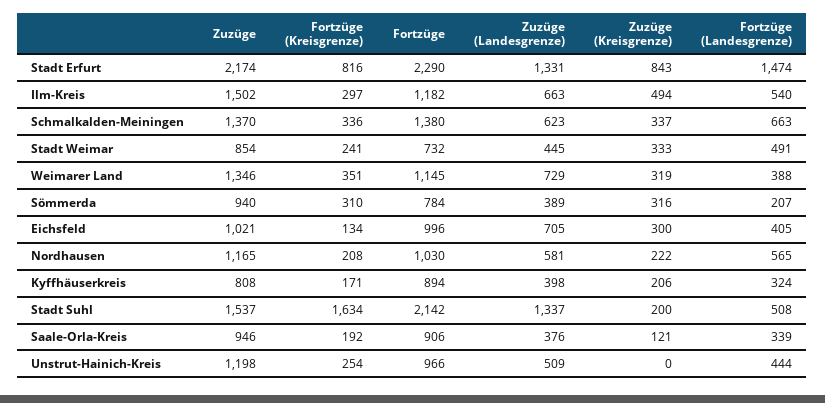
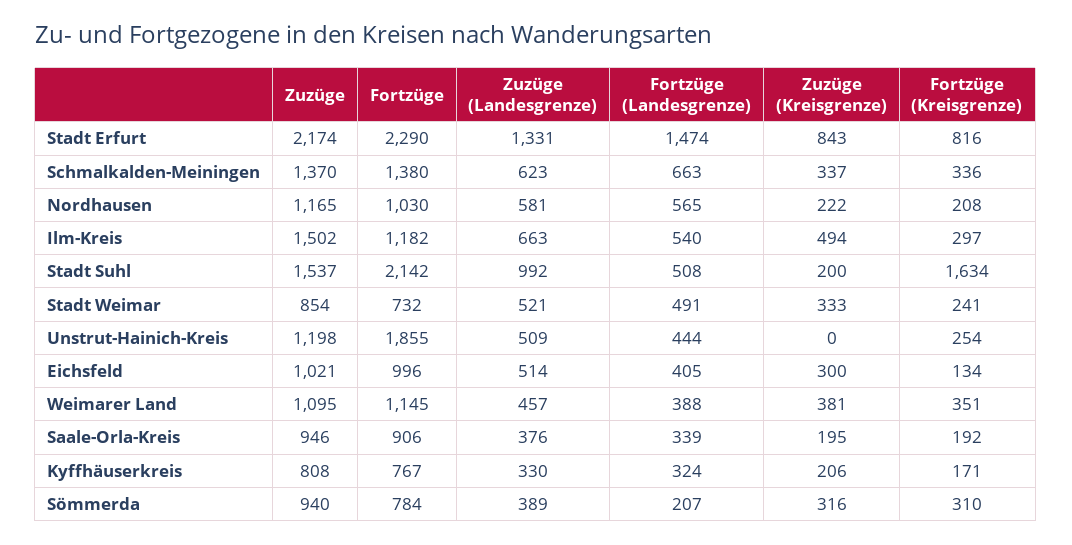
  {
    "Zuzüge": {
      "Stadt Erfurt": 2174,
      "Ilm-Kreis": 1502,
      "Schmalkalden-Meiningen": 1370,
      "Stadt Weimar": 854,
-     "Weimarer Land": 1346,
+     "Weimarer Land": 1095,
      "Sömmerda": 940,
      "Eichsfeld": 1021,
      "Nordhausen": 1165,
      "Kyffhäuserkreis": 808,
      "Stadt Suhl": 1537,
      "Saale-Orla-Kreis": 946,
      "Unstrut-Hainich-Kreis": 1198
    },
    "Fortzüge (Kreisgrenze)": {
      "Stadt Erfurt": 816,
      "Ilm-Kreis": 297,
      "Schmalkalden-Meiningen": 336,
      "Stadt Weimar": 241,
      "Weimarer Land": 351,
      "Sömmerda": 310,
      "Eichsfeld": 134,
      "Nordhausen": 208,
      "Kyffhäuserkreis": 171,
      "Stadt Suhl": 1634,
      "Saale-Orla-Kreis": 192,
      "Unstrut-Hainich-Kreis": 254
    },
    "Fortzüge": {
      "Stadt Erfurt": 2290,
      "Ilm-Kreis": 1182,
      "Schmalkalden-Meiningen": 1380,
      "Stadt Weimar": 732,
      "Weimarer Land": 1145,
      "Sömmerda": 784,
      "Eichsfeld": 996,
      "Nordhausen": 1030,
-     "Kyffhäuserkreis": 894,
+     "Kyffhäuserkreis": 767,
      "Stadt Suhl": 2142,
      "Saale-Orla-Kreis": 906,
-     "Unstrut-Hainich-Kreis": 966
+     "Unstrut-Hainich-Kreis": 1855
    },
    "Zuzüge (Landesgrenze)": {
      "Stadt Erfurt": 1331,
      "Ilm-Kreis": 663,
      "Schmalkalden-Meiningen": 623,
-     "Stadt Weimar": 445,
+     "Stadt Weimar": 521,
-     "Weimarer Land": 729,
+     "Weimarer Land": 457,
      "Sömmerda": 389,
-     "Eichsfeld": 705,
+     "Eichsfeld": 514,
      "Nordhausen": 581,
-     "Kyffhäuserkreis": 398,
+     "Kyffhäuserkreis": 330,
-     "Stadt Suhl": 1337,
+     "Stadt Suhl": 992,
      "Saale-Orla-Kreis": 376,
      "Unstrut-Hainich-Kreis": 509
    },
    "Zuzüge (Kreisgrenze)": {
      "Stadt Erfurt": 843,
      "Ilm-Kreis": 494,
      "Schmalkalden-Meiningen": 337,
      "Stadt Weimar": 333,
-     "Weimarer Land": 319,
+     "Weimarer Land": 381,
      "Sömmerda": 316,
      "Eichsfeld": 300,
      "Nordhausen": 222,
      "Kyffhäuserkreis": 206,
      "Stadt Suhl": 200,
-     "Saale-Orla-Kreis": 121,
+     "Saale-Orla-Kreis": 195,
      "Unstrut-Hainich-Kreis": 0
    },
    "Fortzüge (Landesgrenze)": {
      "Stadt Erfurt": 1474,
      "Ilm-Kreis": 540,
      "Schmalkalden-Meiningen": 663,
      "Stadt Weimar": 491,
      "Weimarer Land": 388,
      "Sömmerda": 207,
      "Eichsfeld": 405,
      "Nordhausen": 565,
      "Kyffhäuserkreis": 324,
      "Stadt Suhl": 508,
      "Saale-Orla-Kreis": 339,
      "Unstrut-Hainich-Kreis": 444
    }
  }

